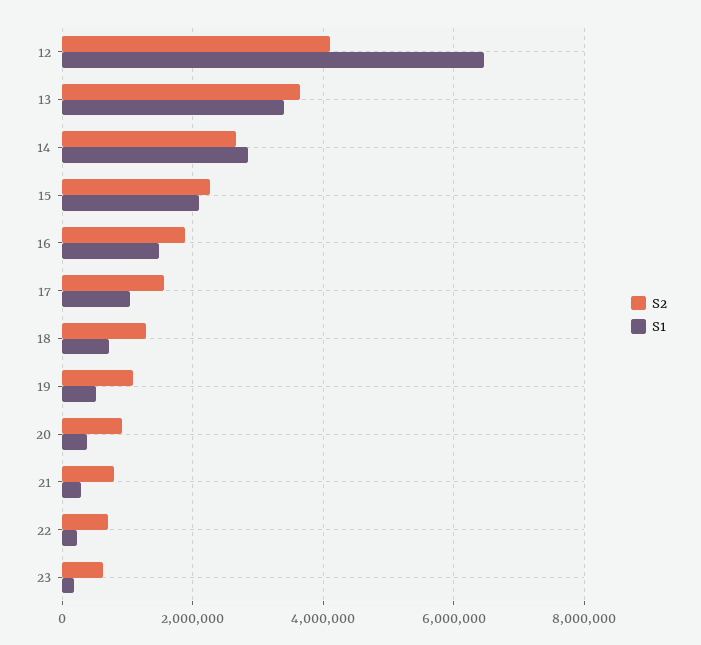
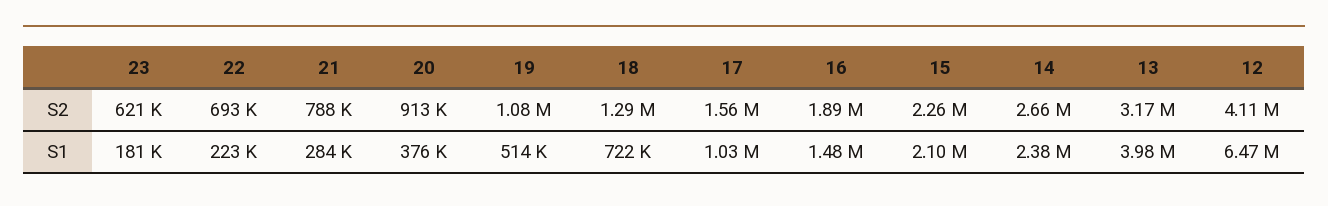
  {
    "S2": {
      "12": 4110000,
-     "13": 3600000,
+     "13": 3170000,
      "14": 2660000,
      "15": 2260000,
      "16": 1890000,
      "17": 1560000,
      "18": 1290000,
      "19": 1080000,
      "20": 913000,
      "21": 788000,
      "22": 693000,
      "23": 621000
    },
    "S1": {
      "12": 6470000,
-     "13": 3400000,
+     "13": 3980000,
-     "14": 2800000,
+     "14": 2380000,
      "15": 2100000,
      "16": 1480000,
      "17": 1030000,
      "18": 722000,
      "19": 514000,
      "20": 376000,
      "21": 284000,
      "22": 223000,
      "23": 181000
    }
  }

